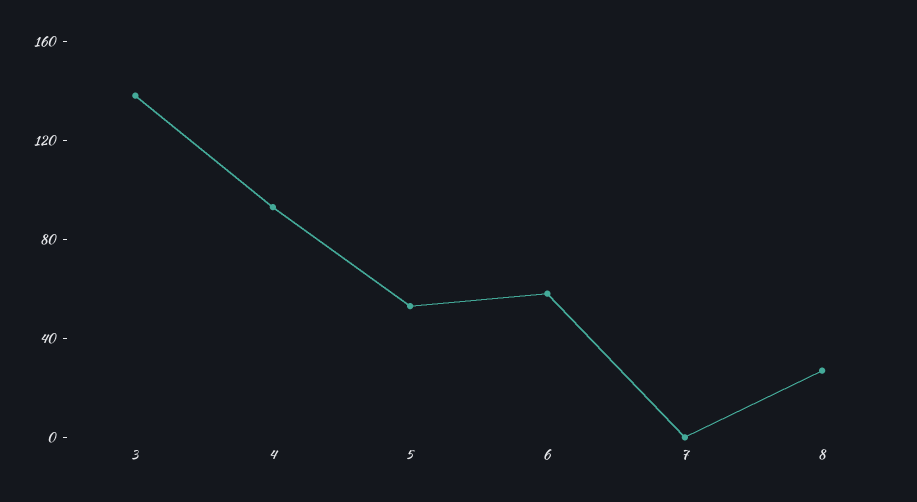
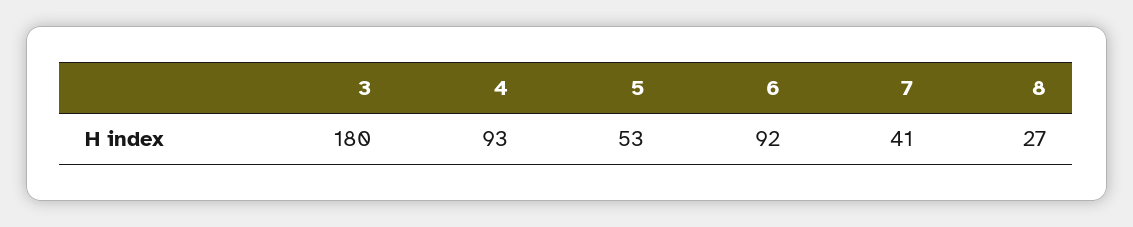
  {
-   "3": 140,
+   "3": 180,
    "4": 93,
    "5": 53,
-   "6": 60,
+   "6": 92,
-   "7": 0,
+   "7": 41,
    "8": 27
  }

